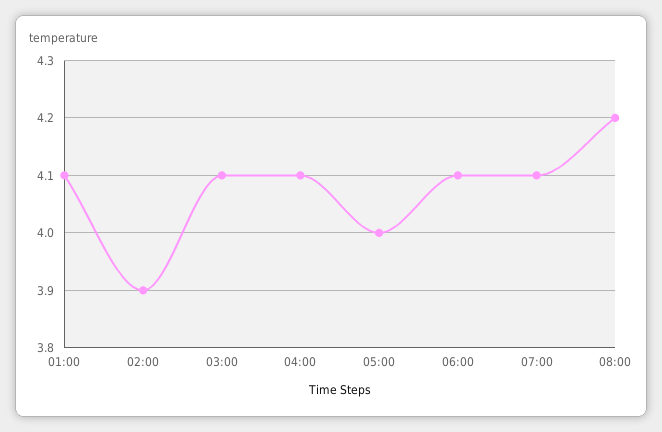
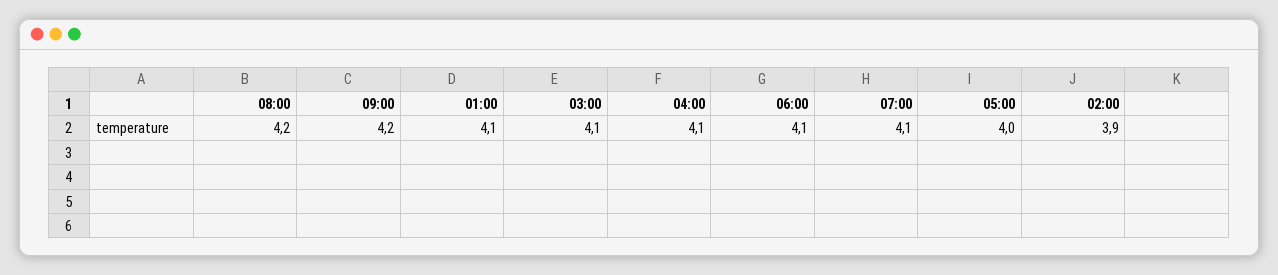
  {
    "01:00": 4.1,
    "02:00": 3.9,
    "03:00": 4.1,
    "04:00": 4.1,
    "05:00": 4,
    "06:00": 4.1,
    "07:00": 4.1,
-   "08:00": 4.2
+   "08:00": 4.2,
+   "09:00": 4.2
  }

